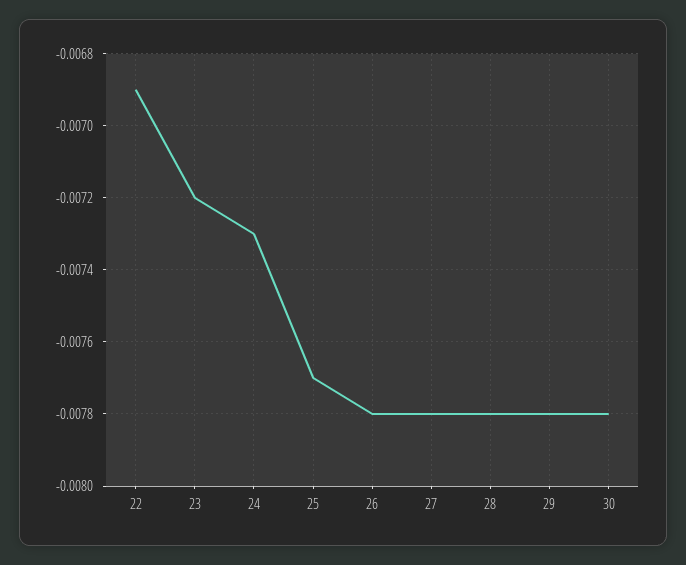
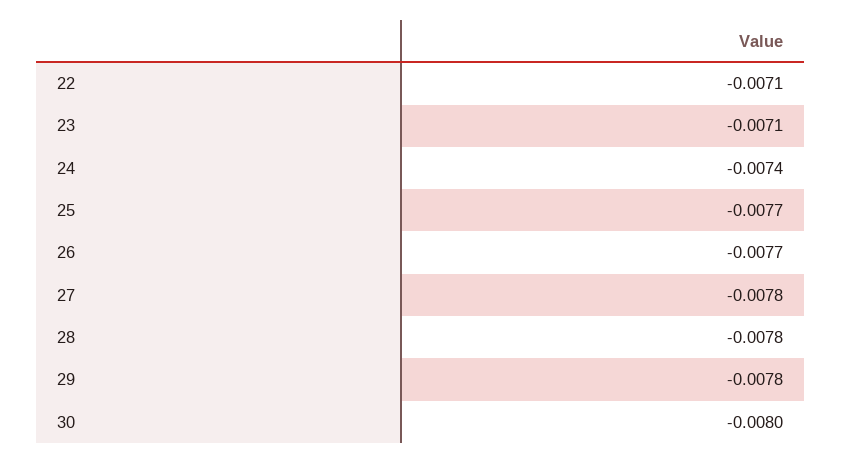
  {
-   "22": -0.0069,
+   "22": -0.0071,
-   "23": -0.0072,
+   "23": -0.0071,
-   "24": -0.0073,
+   "24": -0.0074,
    "25": -0.0077,
-   "26": -0.0078,
+   "26": -0.0077,
    "27": -0.0078,
    "28": -0.0078,
    "29": -0.0078,
-   "30": -0.0078
+   "30": -0.008
  }

